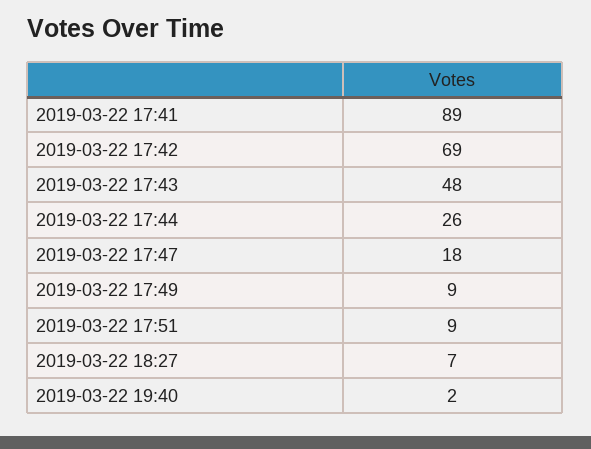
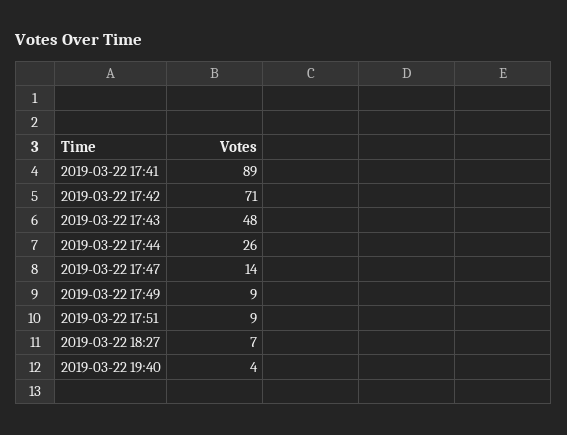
  {
    "2019-03-22 17:41": 89,
-   "2019-03-22 17:42": 69,
+   "2019-03-22 17:42": 71,
    "2019-03-22 17:43": 48,
    "2019-03-22 17:44": 26,
-   "2019-03-22 17:47": 18,
+   "2019-03-22 17:47": 14,
    "2019-03-22 17:49": 9,
    "2019-03-22 17:51": 9,
    "2019-03-22 18:27": 7,
-   "2019-03-22 19:40": 2
+   "2019-03-22 19:40": 4
  }

